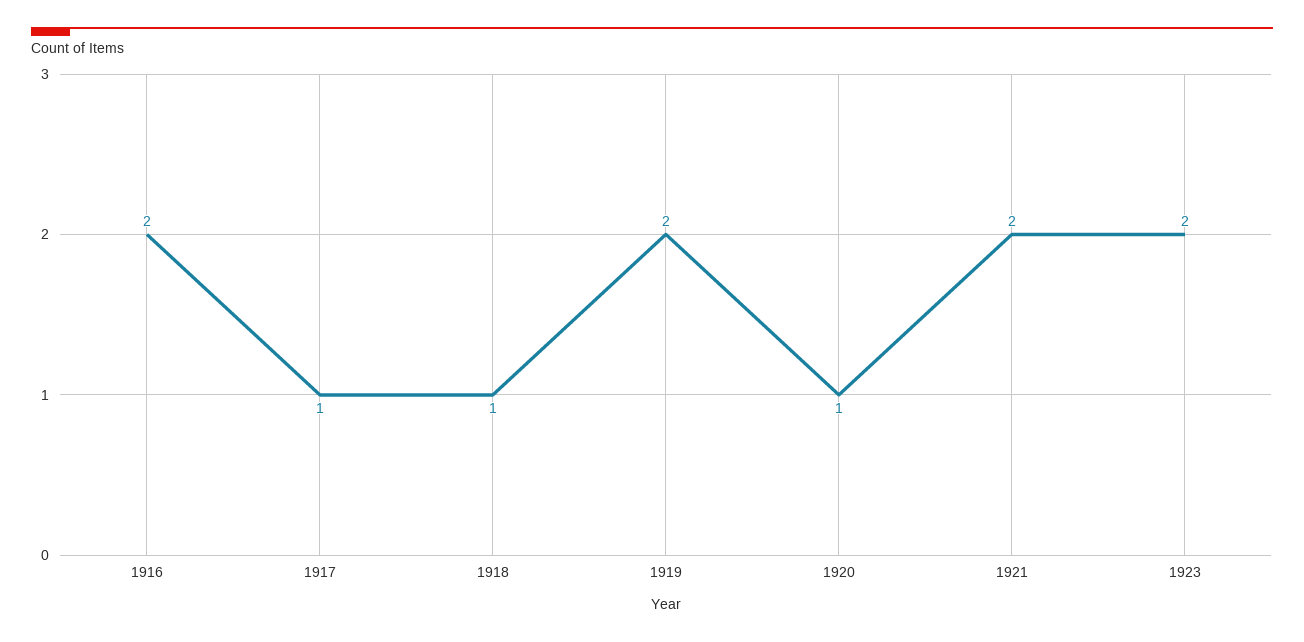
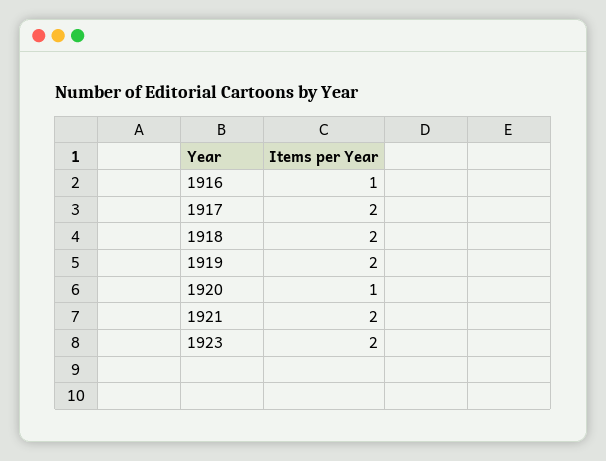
  {
-   "1916": 2,
+   "1916": 1,
-   "1917": 1,
+   "1917": 2,
-   "1918": 1,
+   "1918": 2,
    "1919": 2,
    "1920": 1,
    "1921": 2,
    "1923": 2
  }

